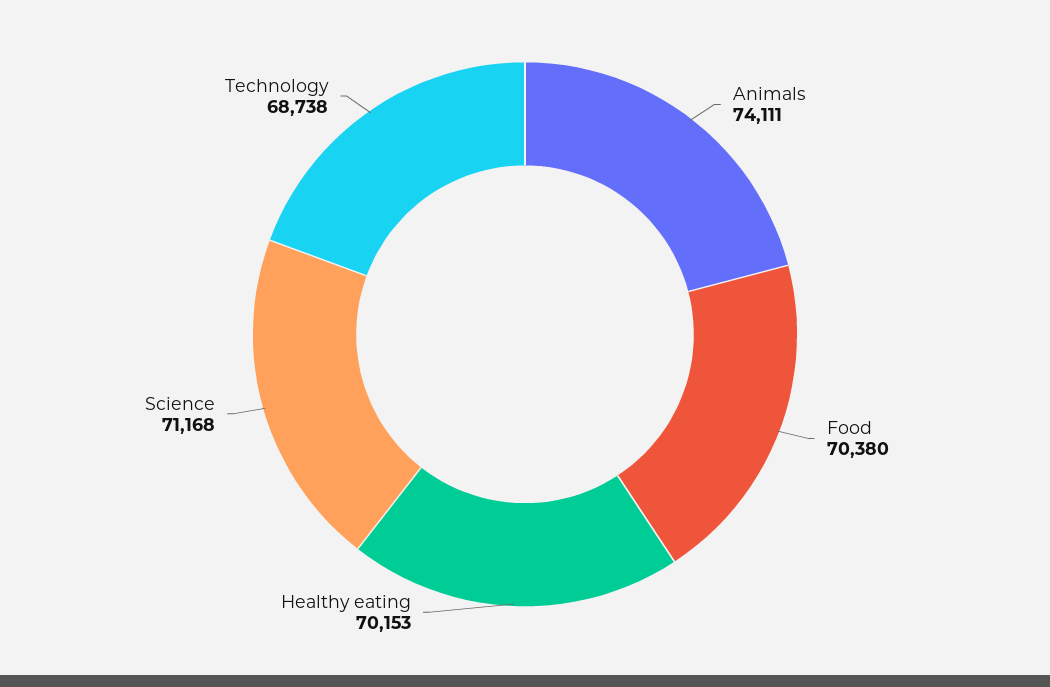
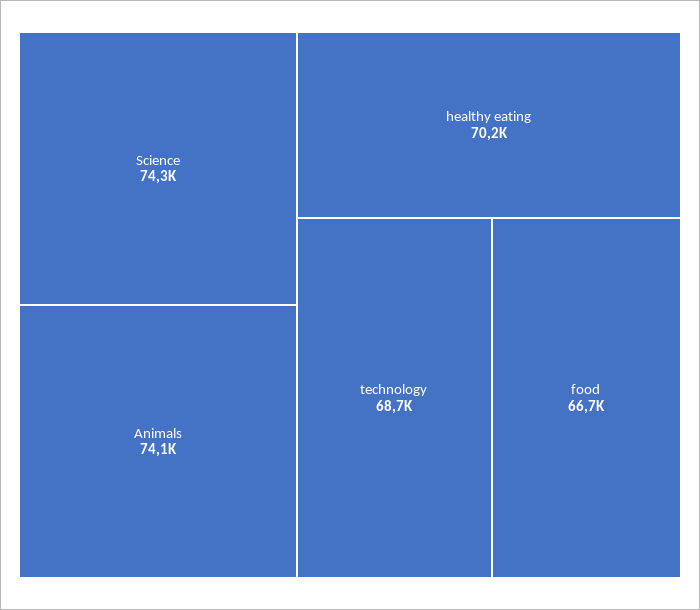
  {
    "Animals": 74111,
-   "Food": 70380,
+   "Food": 66700,
    "Healthy eating": 70153,
-   "Science": 71168,
+   "Science": 74300,
    "Technology": 68738
  }

